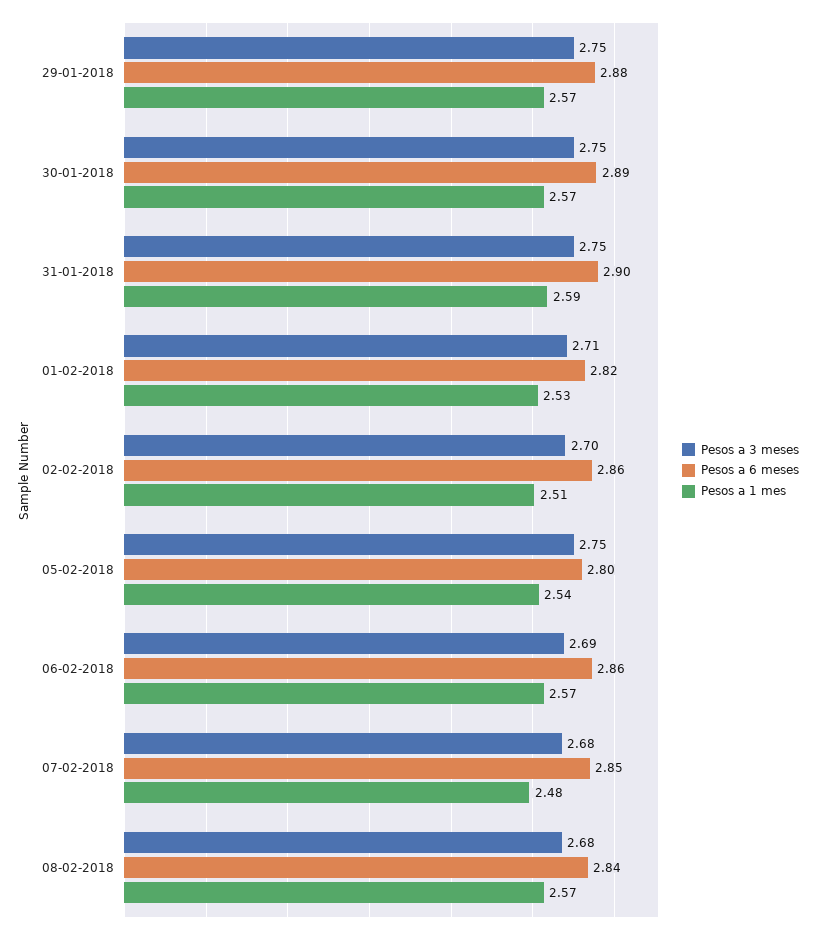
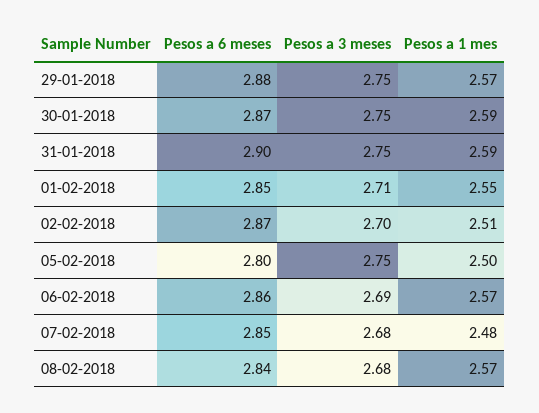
  {
    "Pesos a 3 meses": {
      "29-01-2018": 2.75,
      "30-01-2018": 2.75,
      "31-01-2018": 2.75,
      "01-02-2018": 2.71,
      "02-02-2018": 2.7,
      "05-02-2018": 2.75,
      "06-02-2018": 2.69,
      "07-02-2018": 2.68,
      "08-02-2018": 2.68
    },
    "Pesos a 6 meses": {
      "29-01-2018": 2.88,
-     "30-01-2018": 2.89,
+     "30-01-2018": 2.87,
      "31-01-2018": 2.9,
-     "01-02-2018": 2.82,
+     "01-02-2018": 2.85,
-     "02-02-2018": 2.86,
+     "02-02-2018": 2.87,
      "05-02-2018": 2.8,
      "06-02-2018": 2.86,
      "07-02-2018": 2.85,
      "08-02-2018": 2.84
    },
    "Pesos a 1 mes": {
      "29-01-2018": 2.57,
-     "30-01-2018": 2.57,
+     "30-01-2018": 2.59,
      "31-01-2018": 2.59,
-     "01-02-2018": 2.53,
+     "01-02-2018": 2.55,
      "02-02-2018": 2.51,
-     "05-02-2018": 2.54,
+     "05-02-2018": 2.5,
      "06-02-2018": 2.57,
      "07-02-2018": 2.48,
      "08-02-2018": 2.57
    }
  }

